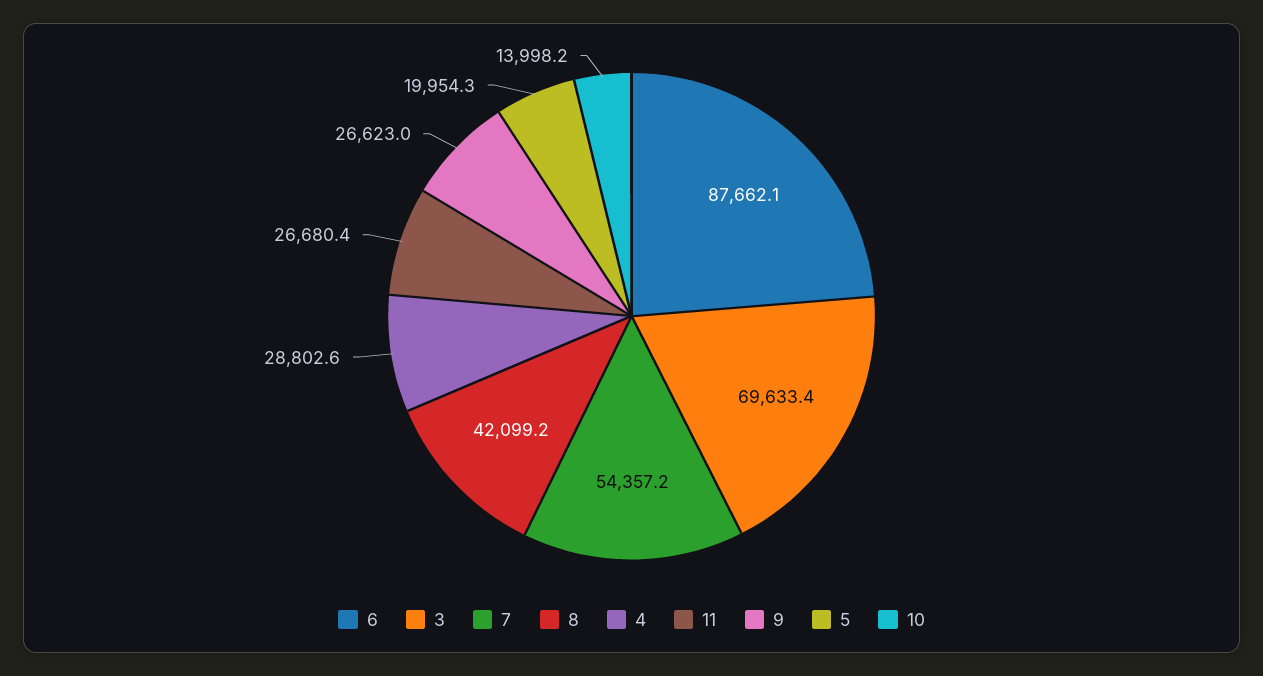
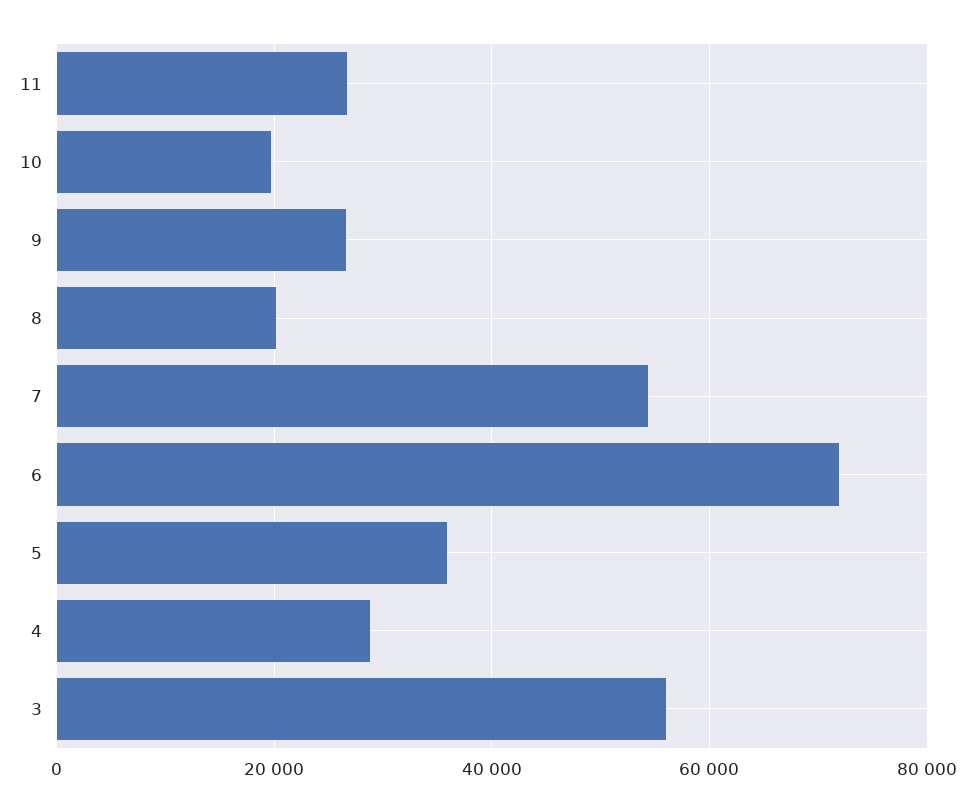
  {
-   "6": 87662.1,
+   "6": 72000,
-   "3": 69633.4,
+   "3": 56000,
    "7": 54357.2,
-   "8": 42099.2,
+   "8": 20000,
    "4": 28802.6,
    "11": 26680.4,
    "9": 26623,
-   "5": 19954.3,
+   "5": 36000,
-   "10": 13998.2
+   "10": 20000
  }

